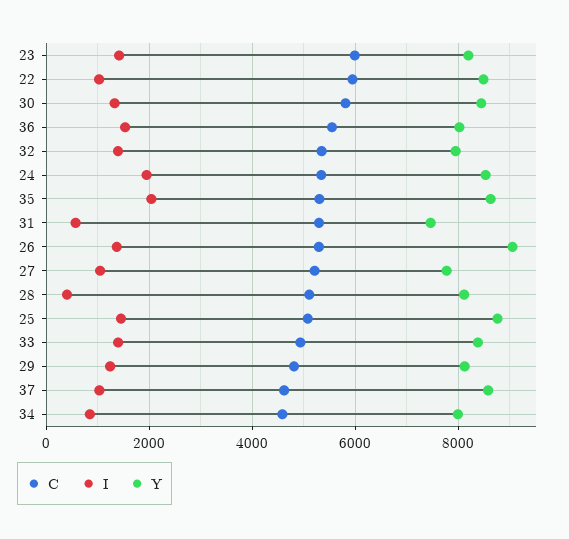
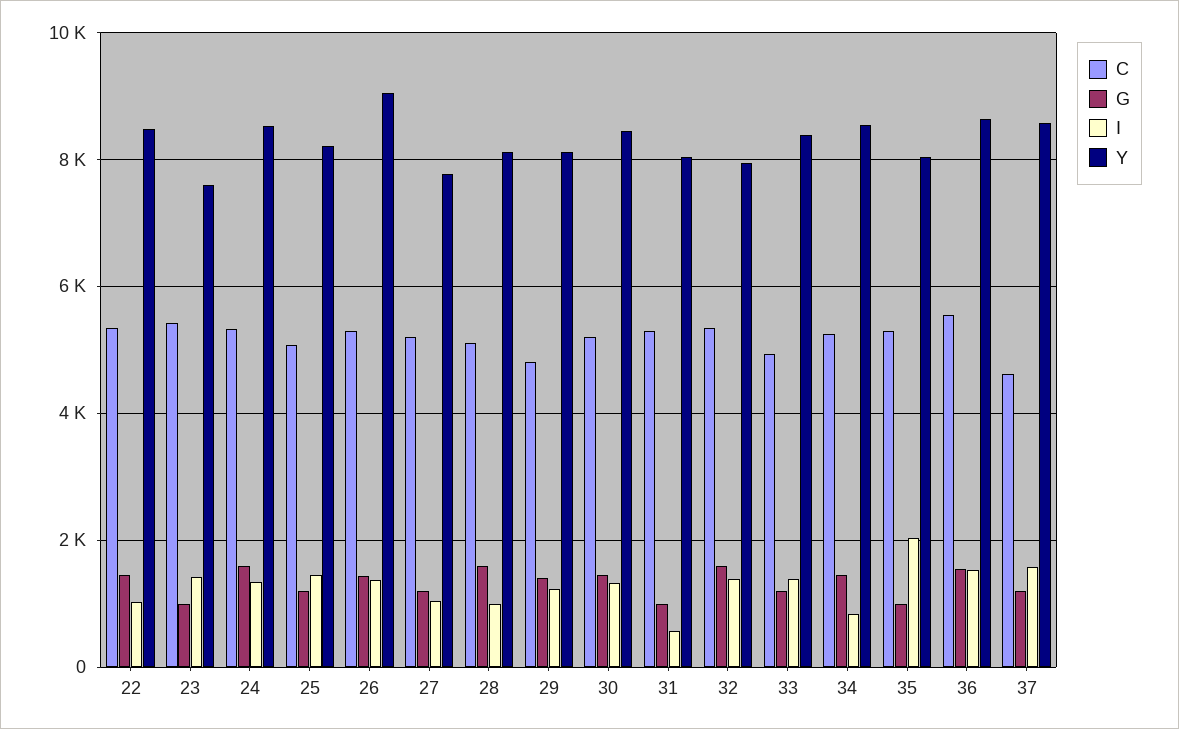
  {
    "C": {
-     "23": 6000,
+     "23": 5400,
-     "22": 6000,
+     "22": 5400,
-     "30": 5800,
+     "30": 5200,
      "36": 5600,
      "32": 5400,
      "24": 5400,
      "35": 5200,
      "31": 5200,
      "26": 5200,
      "27": 5200,
      "28": 5200,
      "25": 5000,
      "33": 5000,
      "29": 4800,
      "37": 4600,
-     "34": 4600
+     "34": 5200
    },
    "I": {
      "23": 1400,
      "22": 1000,
      "30": 1400,
      "36": 1600,
      "32": 1400,
-     "24": 2000,
+     "24": 1400,
      "35": 2000,
      "31": 600,
      "26": 1400,
      "27": 1000,
-     "28": 400,
+     "28": 1000,
      "25": 1400,
      "33": 1400,
      "29": 1200,
-     "37": 1000,
+     "37": 1600,
      "34": 800
    },
    "Y": {
-     "23": 8200,
+     "23": 7600,
      "22": 8400,
      "30": 8400,
-     "36": 8000,
+     "36": 8600,
      "32": 8000,
      "24": 8600,
-     "35": 8600,
+     "35": 8000,
-     "31": 7400,
+     "31": 8000,
      "26": 9000,
      "27": 7800,
      "28": 8200,
-     "25": 8800,
+     "25": 8200,
      "33": 8400,
      "29": 8200,
      "37": 8600,
-     "34": 8000
+     "34": 8600
-   }
+   },
+   "G": {
+     "22": 1400,
+     "23": 1000,
+     "24": 1600,
+     "25": 1200,
+     "26": 1400,
+     "27": 1200,
+     "28": 1600,
+     "29": 1400,
+     "30": 1400,
+     "31": 1000,
+     "32": 1600,
+     "33": 1200,
+     "34": 1400,
+     "35": 1000,
+     "36": 1600,
+     "37": 1200
+   }
  }

